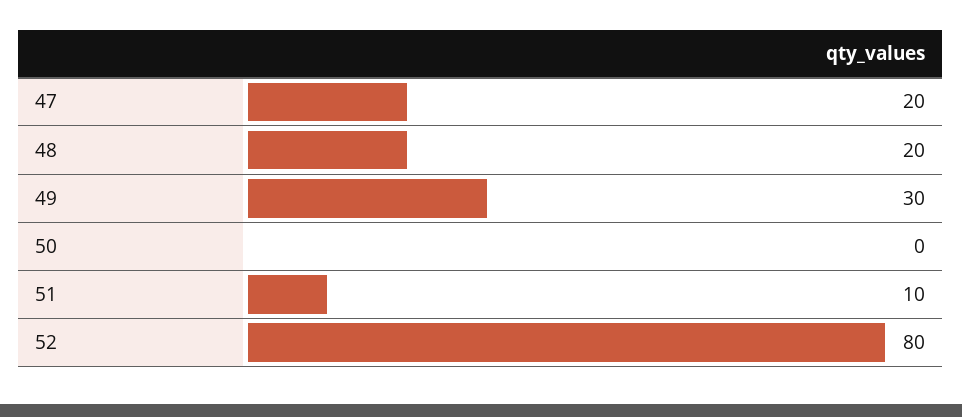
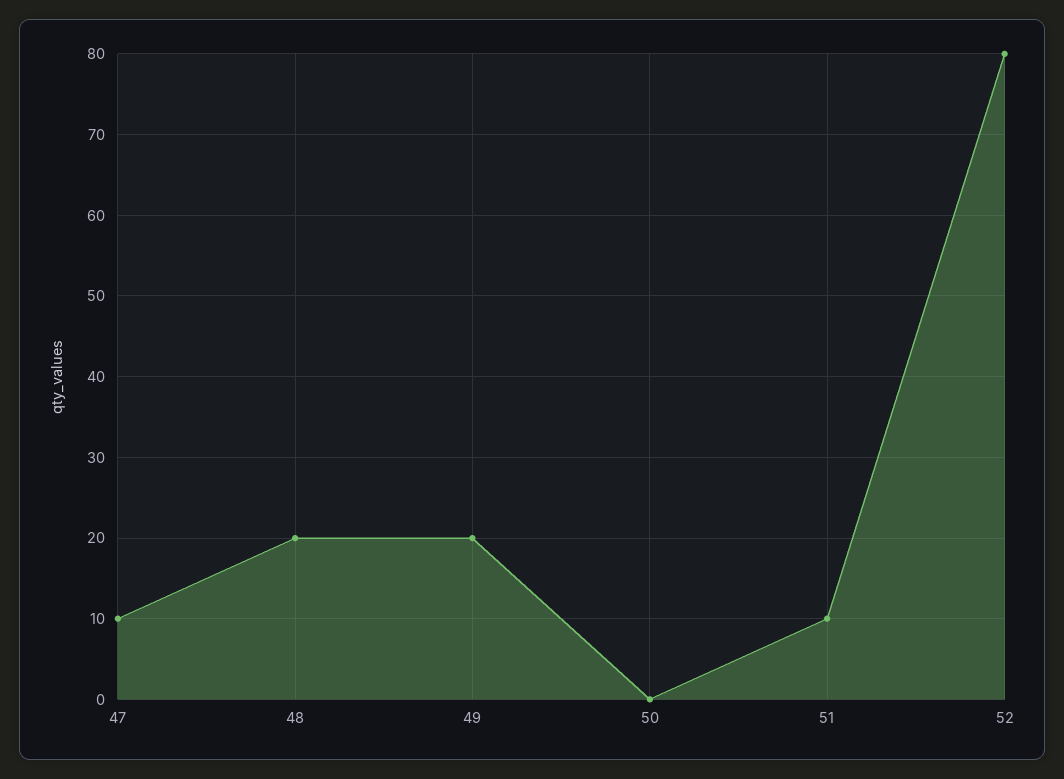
  {
-   "47": 20,
+   "47": 10,
    "48": 20,
-   "49": 30,
+   "49": 20,
    "50": 0,
    "51": 10,
    "52": 80
  }

